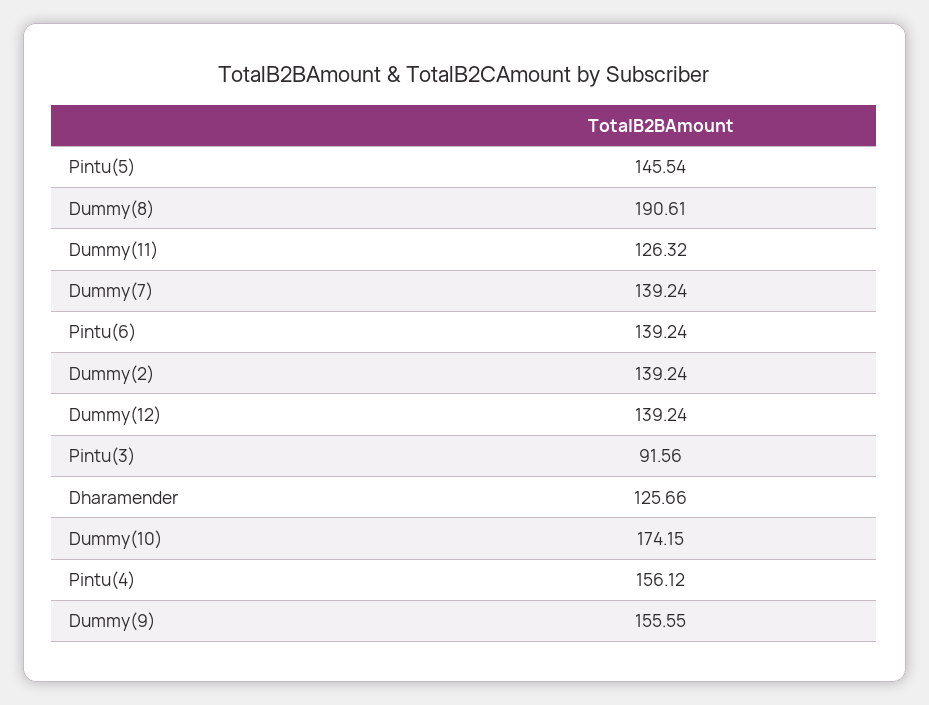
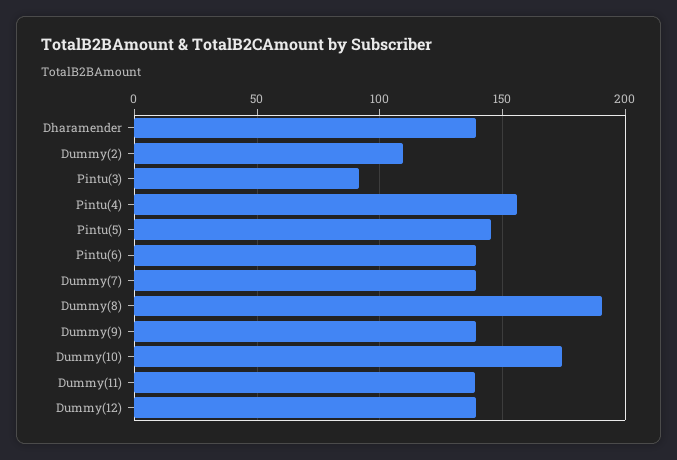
  {
    "Pintu(5)": 145.54,
    "Dummy(8)": 190.61,
-   "Dummy(11)": 126.32,
+   "Dummy(11)": 140,
    "Dummy(7)": 139.24,
    "Pintu(6)": 139.24,
-   "Dummy(2)": 139.24,
+   "Dummy(2)": 110,
    "Dummy(12)": 139.24,
    "Pintu(3)": 91.56,
-   "Dharamender": 125.66,
+   "Dharamender": 140,
    "Dummy(10)": 174.15,
    "Pintu(4)": 156.12,
-   "Dummy(9)": 155.55
+   "Dummy(9)": 140
  }

